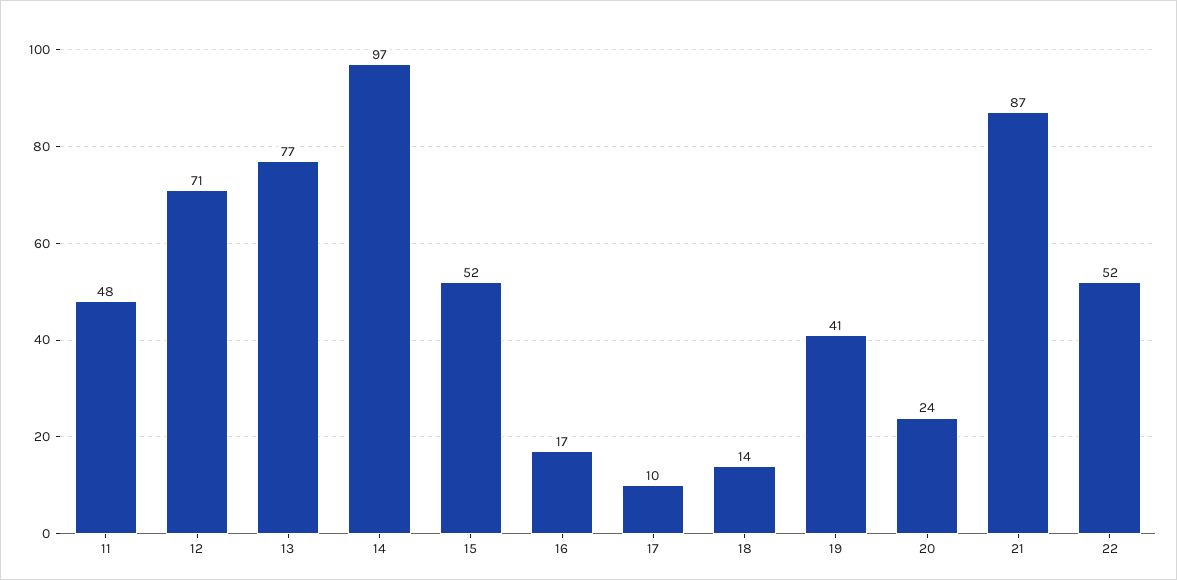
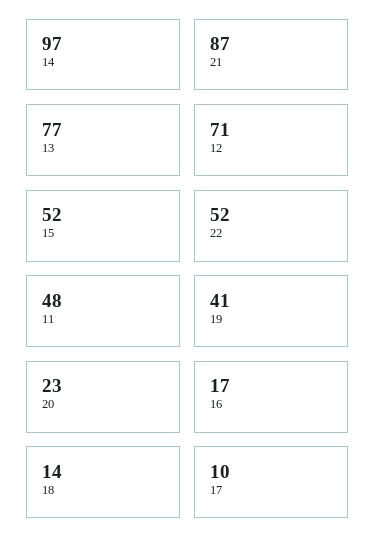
  {
    "11": 48,
    "12": 71,
    "13": 77,
    "14": 97,
    "15": 52,
    "16": 17,
    "17": 10,
    "18": 14,
    "19": 41,
-   "20": 24,
+   "20": 23,
    "21": 87,
    "22": 52
  }

